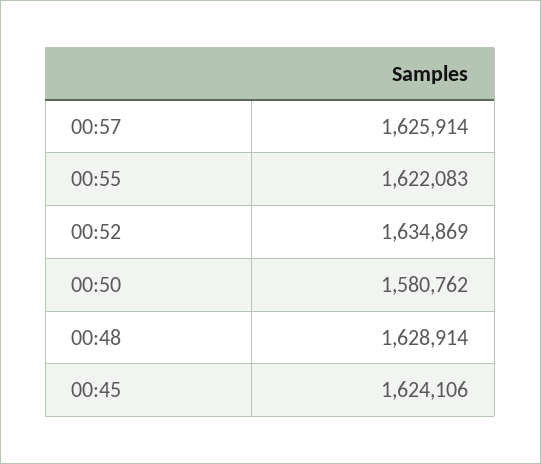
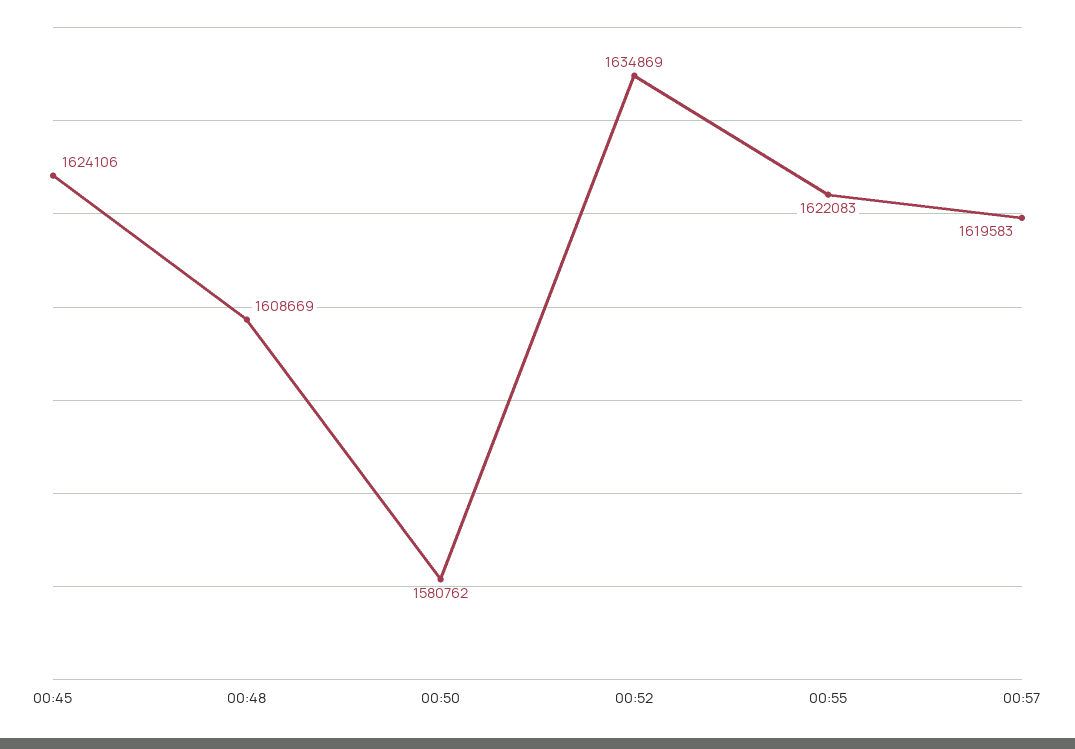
  {
-   "00:57": 1625914,
+   "00:57": 1619583,
    "00:55": 1622083,
    "00:52": 1634869,
    "00:50": 1580762,
-   "00:48": 1628914,
+   "00:48": 1608669,
    "00:45": 1624106
  }

